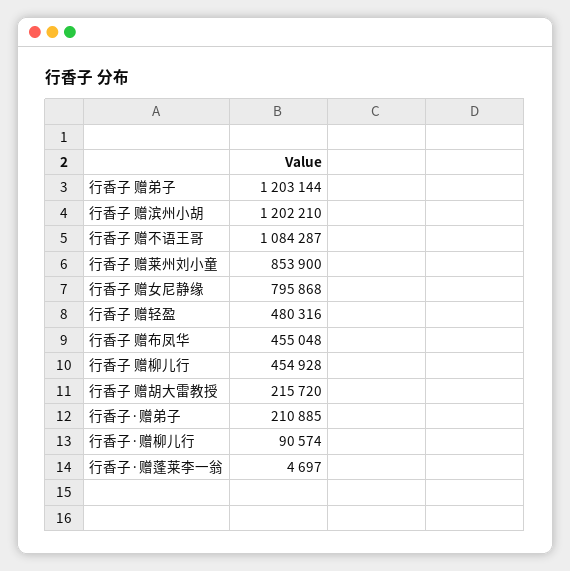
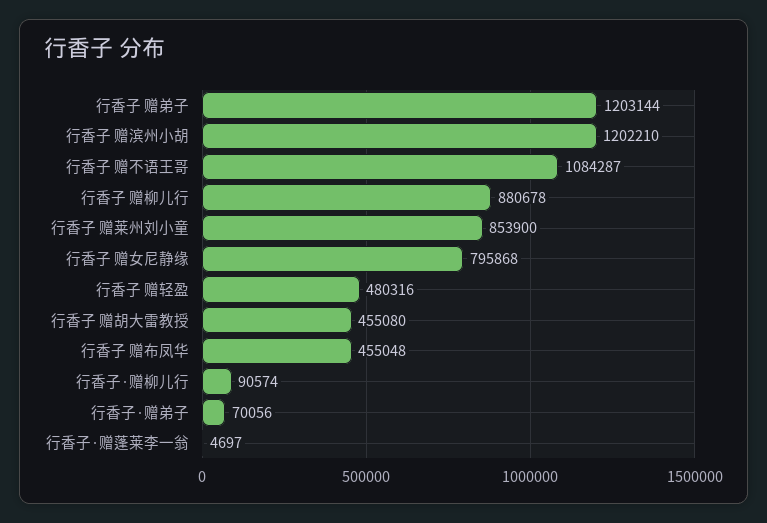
  {
    "行香子 赠弟子": 1203144,
    "行香子 赠滨州小胡": 1202210,
    "行香子 赠不语王哥": 1084287,
    "行香子 赠莱州刘小童": 853900,
    "行香子 赠女尼静缘": 795868,
    "行香子 赠轻盈": 480316,
    "行香子 赠布凤华": 455048,
-   "行香子 赠柳儿行": 454928,
+   "行香子 赠柳儿行": 880678,
-   "行香子 赠胡大雷教授": 215720,
+   "行香子 赠胡大雷教授": 455080,
-   "行香子·赠弟子": 210885,
+   "行香子·赠弟子": 70056,
    "行香子·赠柳儿行": 90574,
    "行香子·赠蓬莱李一翁": 4697
  }

